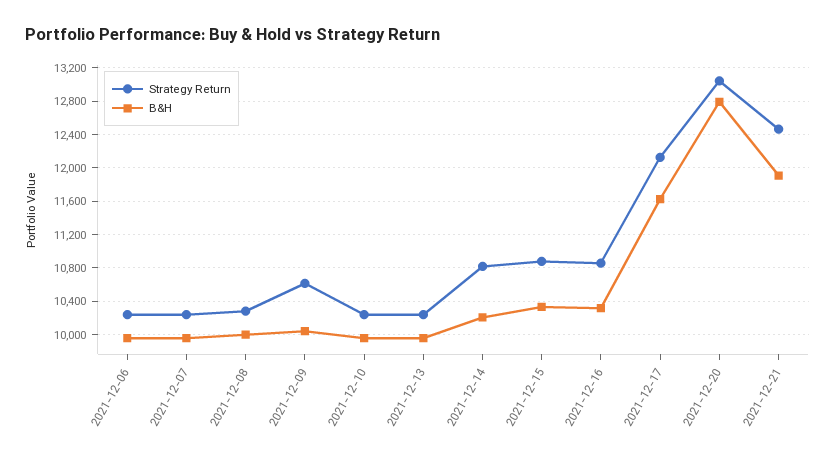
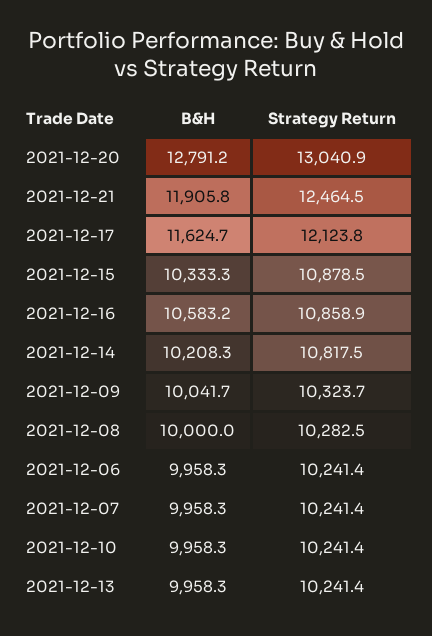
  {
    "Strategy Return": {
      "2021-12-06": 10241.4,
      "2021-12-07": 10241.4,
      "2021-12-08": 10282.5,
-     "2021-12-09": 10600,
+     "2021-12-09": 10323.7,
      "2021-12-10": 10241.4,
      "2021-12-13": 10241.4,
      "2021-12-14": 10817.5,
      "2021-12-15": 10878.5,
      "2021-12-16": 10858.9,
      "2021-12-17": 12123.8,
      "2021-12-20": 13040.9,
      "2021-12-21": 12464.5
    },
    "B&H": {
      "2021-12-06": 9958.3,
      "2021-12-07": 9958.3,
      "2021-12-08": 10000,
      "2021-12-09": 10041.7,
      "2021-12-10": 9958.3,
      "2021-12-13": 9958.3,
      "2021-12-14": 10208.3,
      "2021-12-15": 10333.3,
-     "2021-12-16": 10300,
+     "2021-12-16": 10583.2,
      "2021-12-17": 11624.7,
      "2021-12-20": 12791.2,
      "2021-12-21": 11905.8
    }
  }

